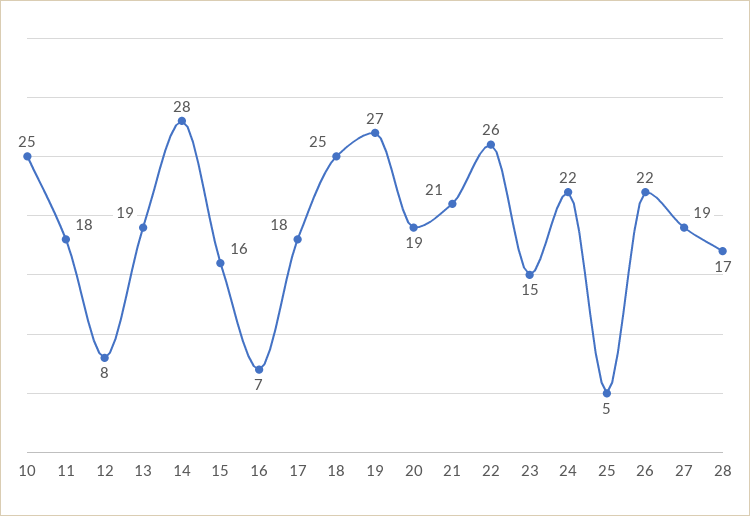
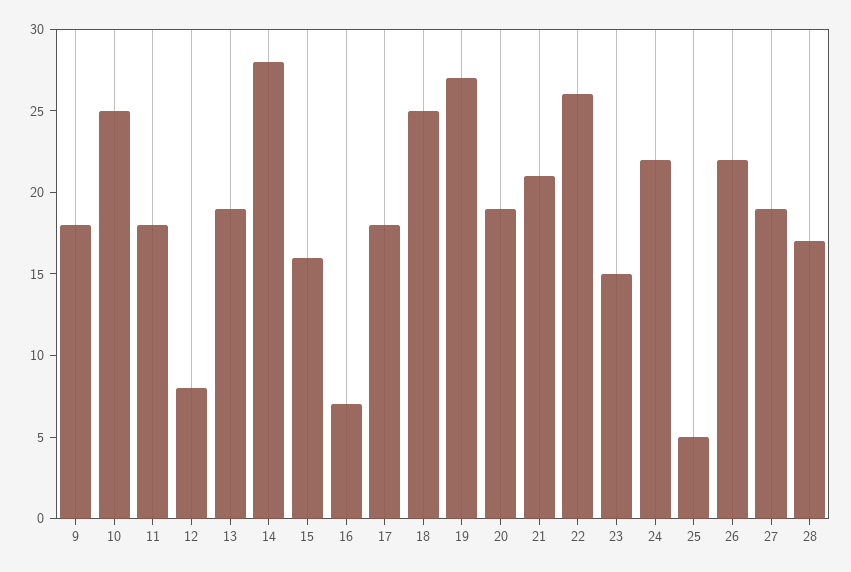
  {
    "10": 25,
    "11": 18,
    "12": 8,
    "13": 19,
    "14": 28,
    "15": 16,
    "16": 7,
    "17": 18,
    "18": 25,
    "19": 27,
    "20": 19,
    "21": 21,
    "22": 26,
    "23": 15,
    "24": 22,
    "25": 5,
    "26": 22,
    "27": 19,
-   "28": 17
+   "28": 17,
+   "9": 18
  }

